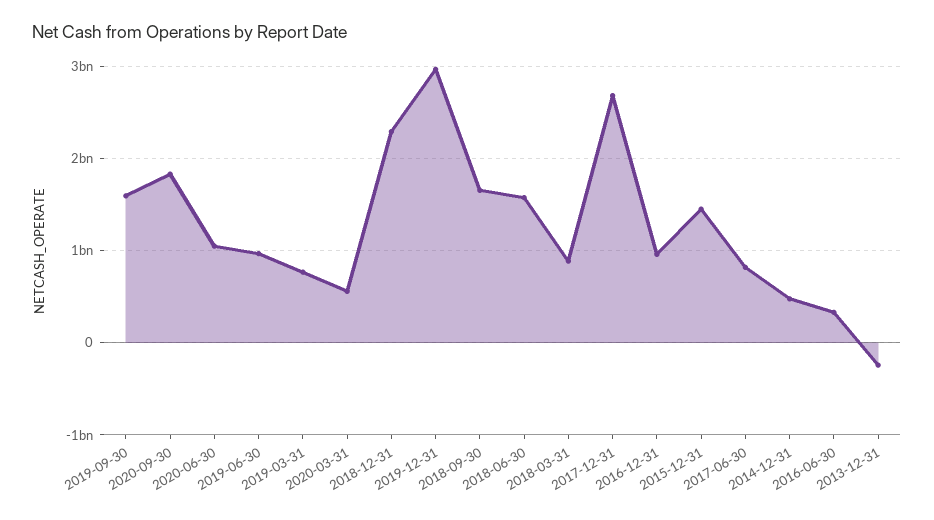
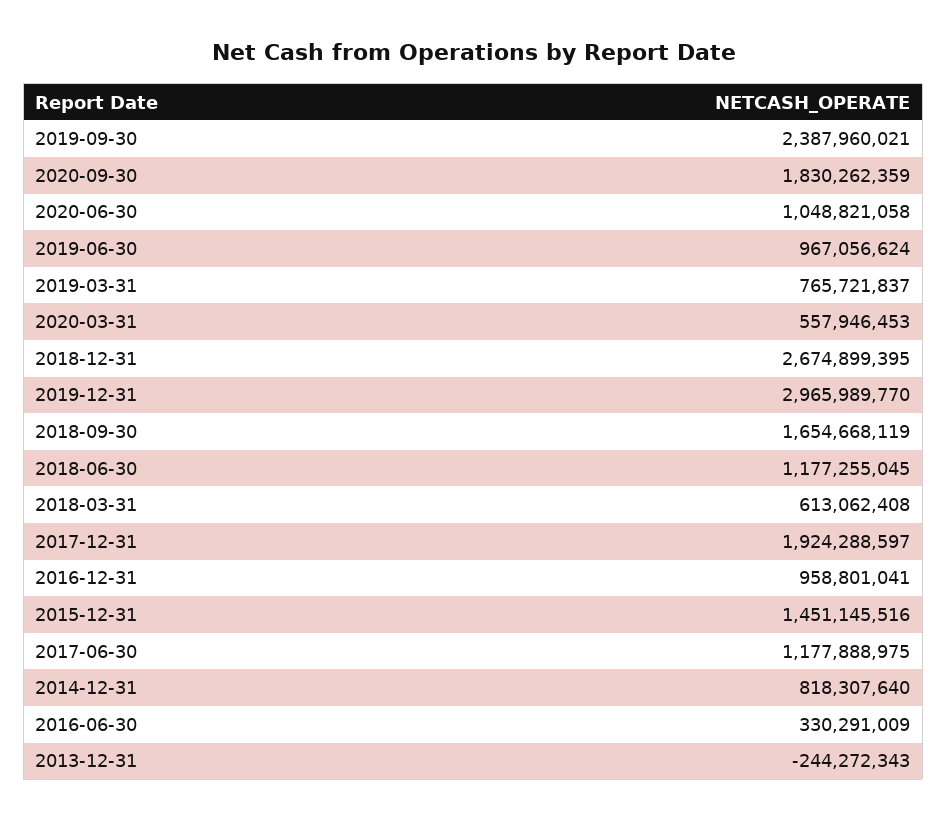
  {
-   "2019-09-30": 1600000000,
+   "2019-09-30": 2387960021,
    "2020-09-30": 1830262359,
    "2020-06-30": 1048821058,
    "2019-06-30": 967056624,
    "2019-03-31": 765721837,
    "2020-03-31": 557946453,
-   "2018-12-31": 2300000000,
+   "2018-12-31": 2674899395,
    "2019-12-31": 2965989770,
    "2018-09-30": 1654668119,
-   "2018-06-30": 1600000000,
+   "2018-06-30": 1177255045,
-   "2018-03-31": 900000000,
+   "2018-03-31": 613062408,
-   "2017-12-31": 2700000000,
+   "2017-12-31": 1924288597,
    "2016-12-31": 958801041,
    "2015-12-31": 1451145516,
-   "2017-06-30": 800000000,
+   "2017-06-30": 1177888975,
-   "2014-12-31": 500000000,
+   "2014-12-31": 818307640,
    "2016-06-30": 330291009,
    "2013-12-31": -244272343
  }

